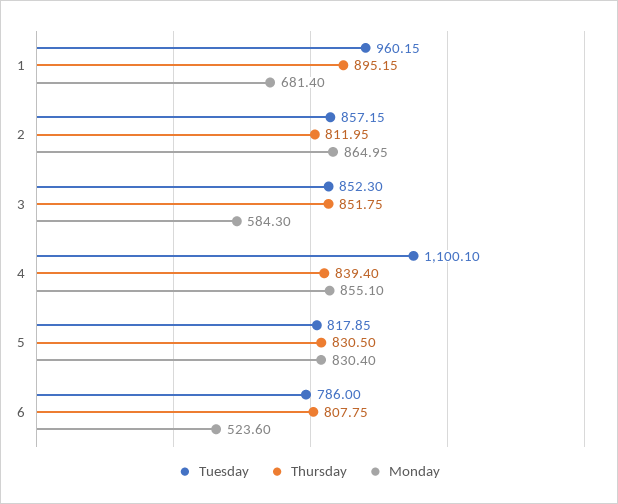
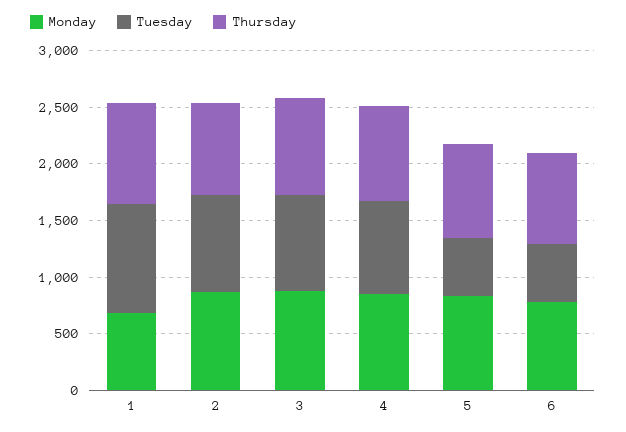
  {
    "Tuesday": {
      "1": 960.15,
      "2": 857.15,
      "3": 852.3,
-     "4": 1100.1,
+     "4": 800,
-     "5": 817.85,
+     "5": 500,
-     "6": 786
+     "6": 500
    },
    "Thursday": {
      "1": 895.15,
      "2": 811.95,
      "3": 851.75,
      "4": 839.4,
      "5": 830.5,
      "6": 807.75
    },
    "Monday": {
      "1": 681.4,
      "2": 864.95,
-     "3": 584.3,
+     "3": 900,
      "4": 855.1,
      "5": 830.4,
-     "6": 523.6
+     "6": 800
    }
  }

